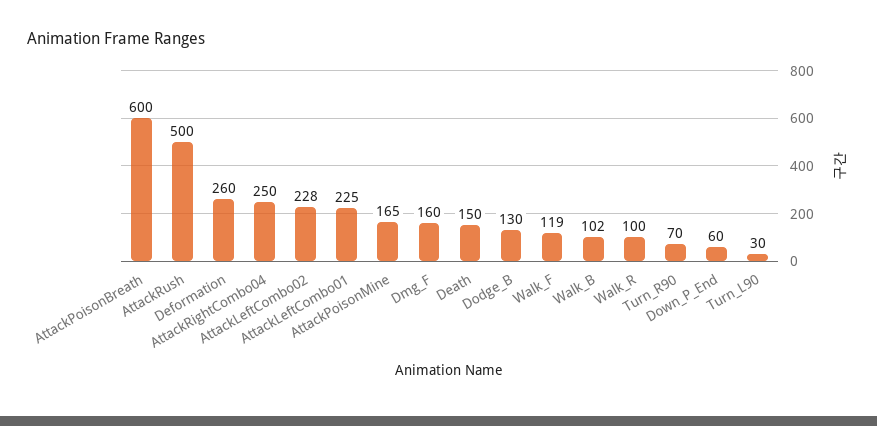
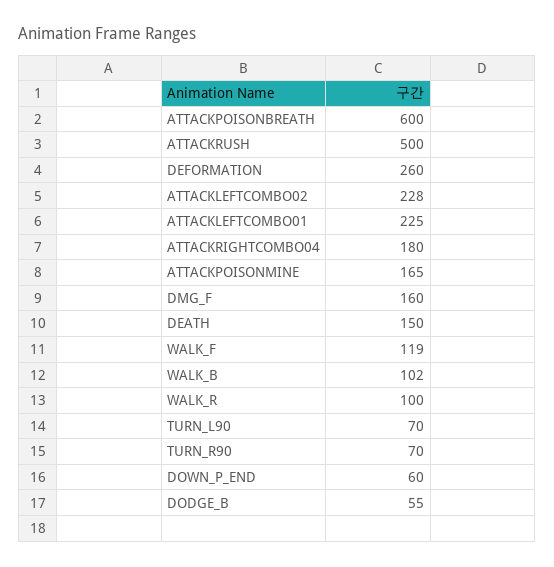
  {
    "AttackPoisonBreath": 600,
    "AttackRush": 500,
    "Deformation": 260,
-   "AttackRightCombo04": 250,
+   "AttackRightCombo04": 180,
    "AttackLeftCombo02": 228,
    "AttackLeftCombo01": 225,
    "AttackPoisonMine": 165,
    "Dmg_F": 160,
    "Death": 150,
-   "Dodge_B": 130,
+   "Dodge_B": 55,
    "Walk_F": 119,
    "Walk_B": 102,
    "Walk_R": 100,
    "Turn_R90": 70,
    "Down_P_End": 60,
-   "Turn_L90": 30
+   "Turn_L90": 70
  }

